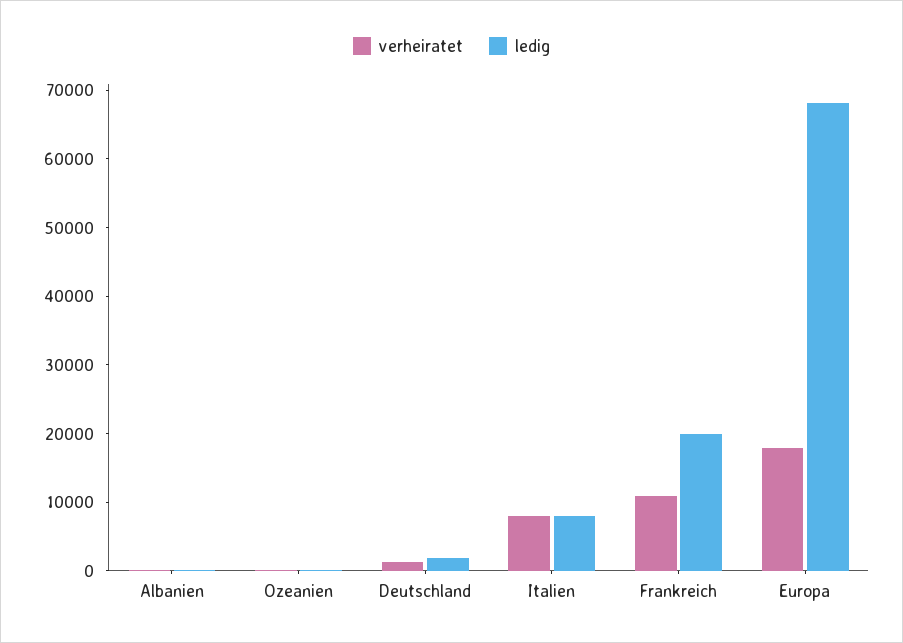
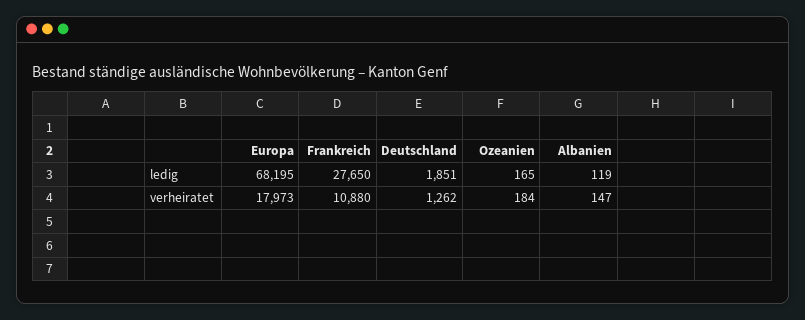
  {
    "verheiratet": {
      "Albanien": 147,
      "Ozeanien": 184,
      "Deutschland": 1262,
-     "Italien": 8000,
      "Frankreich": 10880,
      "Europa": 17973
    },
    "ledig": {
      "Albanien": 119,
      "Ozeanien": 165,
      "Deutschland": 1851,
-     "Italien": 8000,
-     "Frankreich": 20000,
+     "Frankreich": 27650,
      "Europa": 68195
    }
  }

